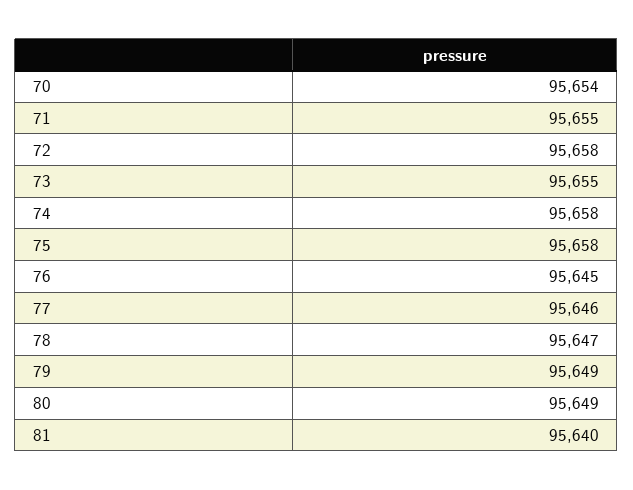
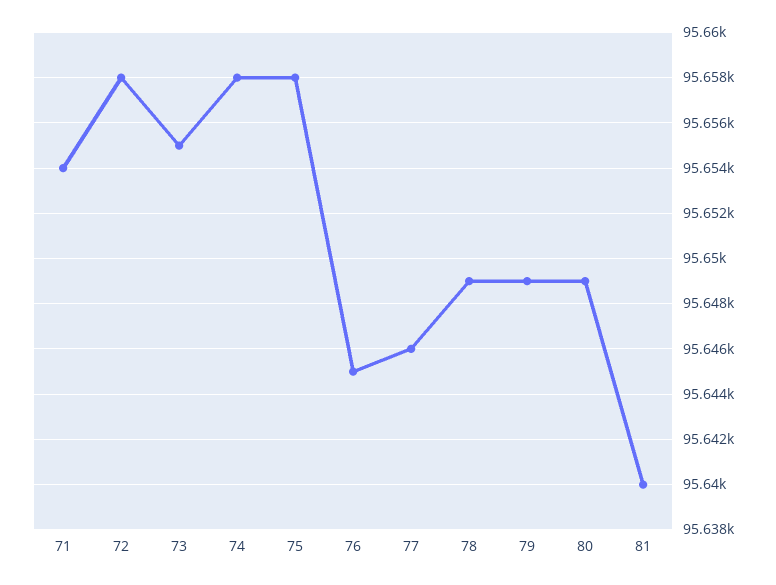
  {
-   "70": 95654,
-   "71": 95655,
+   "71": 95654,
    "72": 95658,
    "73": 95655,
    "74": 95658,
    "75": 95658,
    "76": 95645,
    "77": 95646,
-   "78": 95647,
+   "78": 95649,
    "79": 95649,
    "80": 95649,
    "81": 95640
  }

